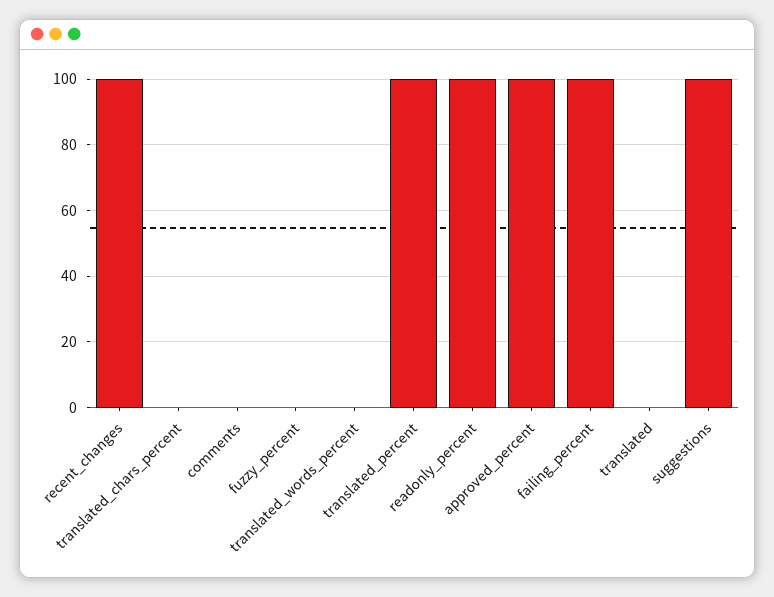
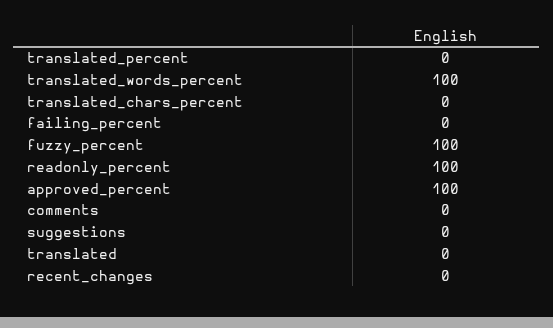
  {
-   "recent_changes": 100,
+   "recent_changes": 0,
    "translated_chars_percent": 0,
    "comments": 0,
-   "fuzzy_percent": 0,
+   "fuzzy_percent": 100,
-   "translated_words_percent": 0,
+   "translated_words_percent": 100,
-   "translated_percent": 100,
+   "translated_percent": 0,
    "readonly_percent": 100,
    "approved_percent": 100,
-   "failing_percent": 100,
+   "failing_percent": 0,
    "translated": 0,
-   "suggestions": 100
+   "suggestions": 0
  }

